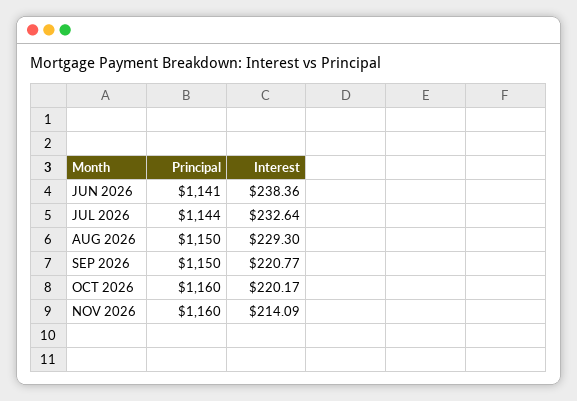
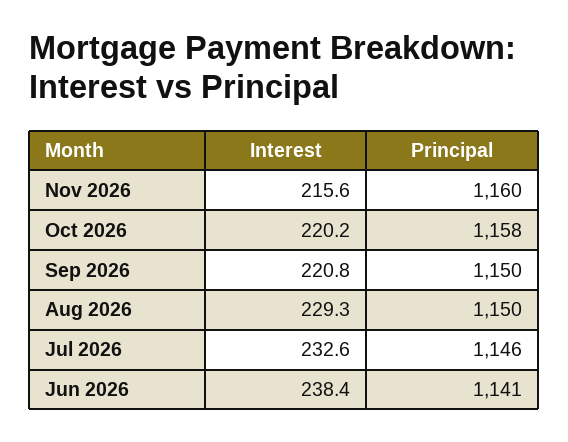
  {
    "Principal": {
      "JUN 2026": 1141,
-     "JUL 2026": 1144,
+     "JUL 2026": 1146,
      "AUG 2026": 1150,
      "SEP 2026": 1150,
-     "OCT 2026": 1160,
+     "OCT 2026": 1158,
      "NOV 2026": 1160
    },
    "Interest": {
      "JUN 2026": 238.36,
      "JUL 2026": 232.64,
      "AUG 2026": 229.3,
      "SEP 2026": 220.77,
      "OCT 2026": 220.17,
-     "NOV 2026": 214.09
+     "NOV 2026": 215.6
    }
  }

